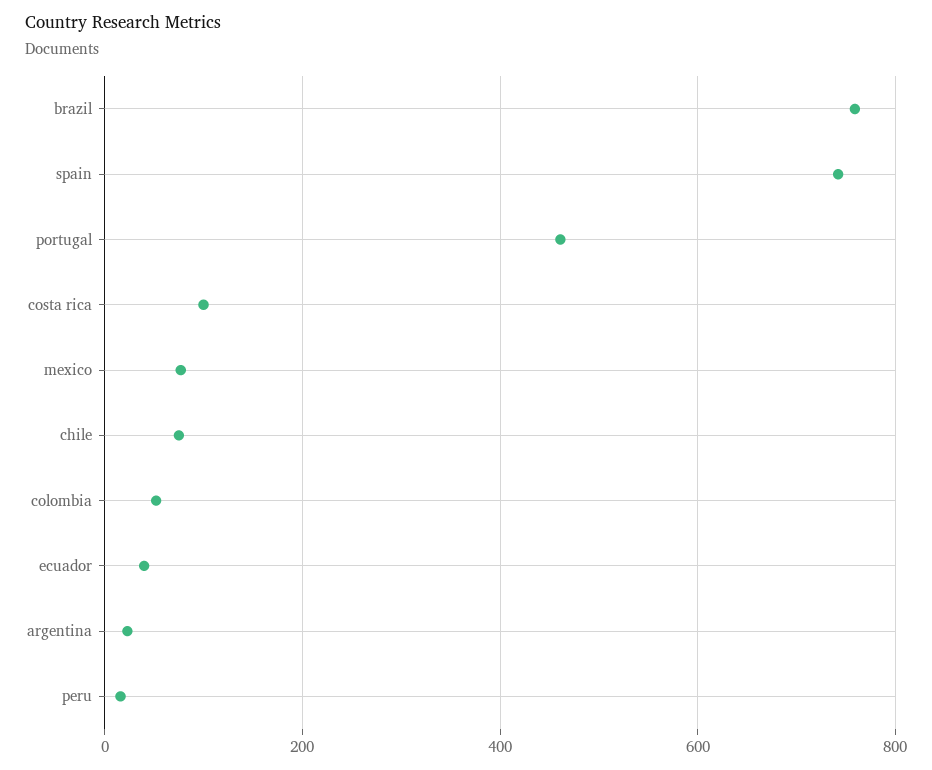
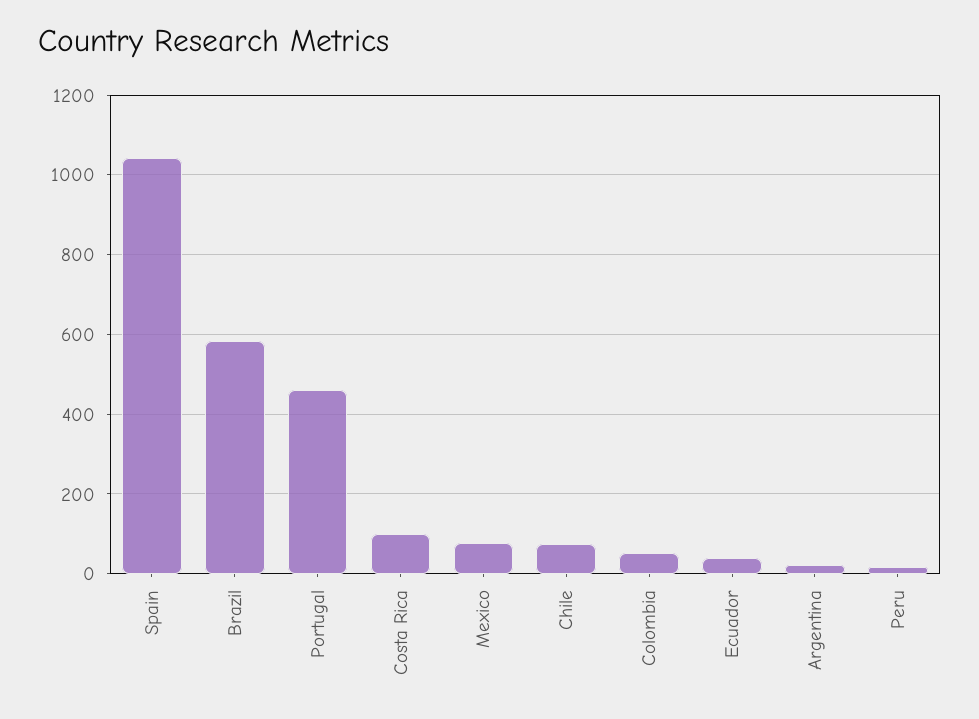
  {
-   "brazil": 760,
+   "brazil": 580,
-   "spain": 740,
+   "spain": 1040,
    "portugal": 460,
    "costa rica": 100,
    "mexico": 80,
    "chile": 80,
    "colombia": 60,
    "ecuador": 40,
    "argentina": 20,
    "peru": 20
  }

